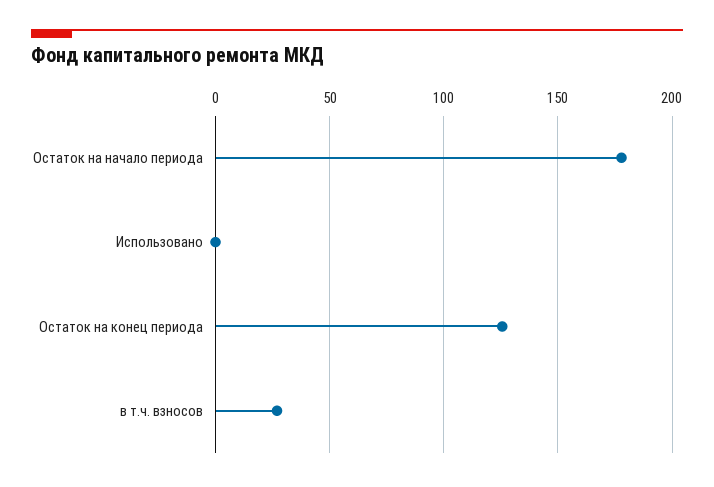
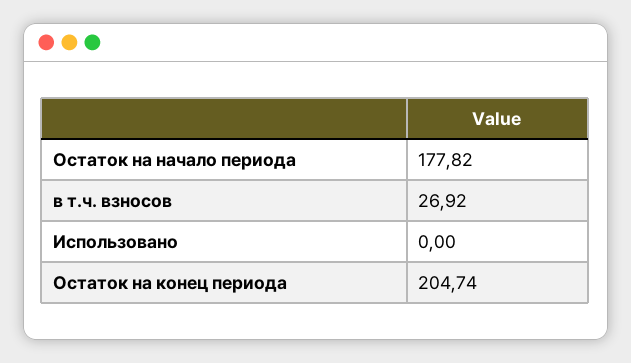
  {
    "Остаток на начало периода": 177.82,
    "Использовано": 0,
-   "Остаток на конец периода": 125,
+   "Остаток на конец периода": 204.74,
    "в т.ч. взносов": 26.92
  }

